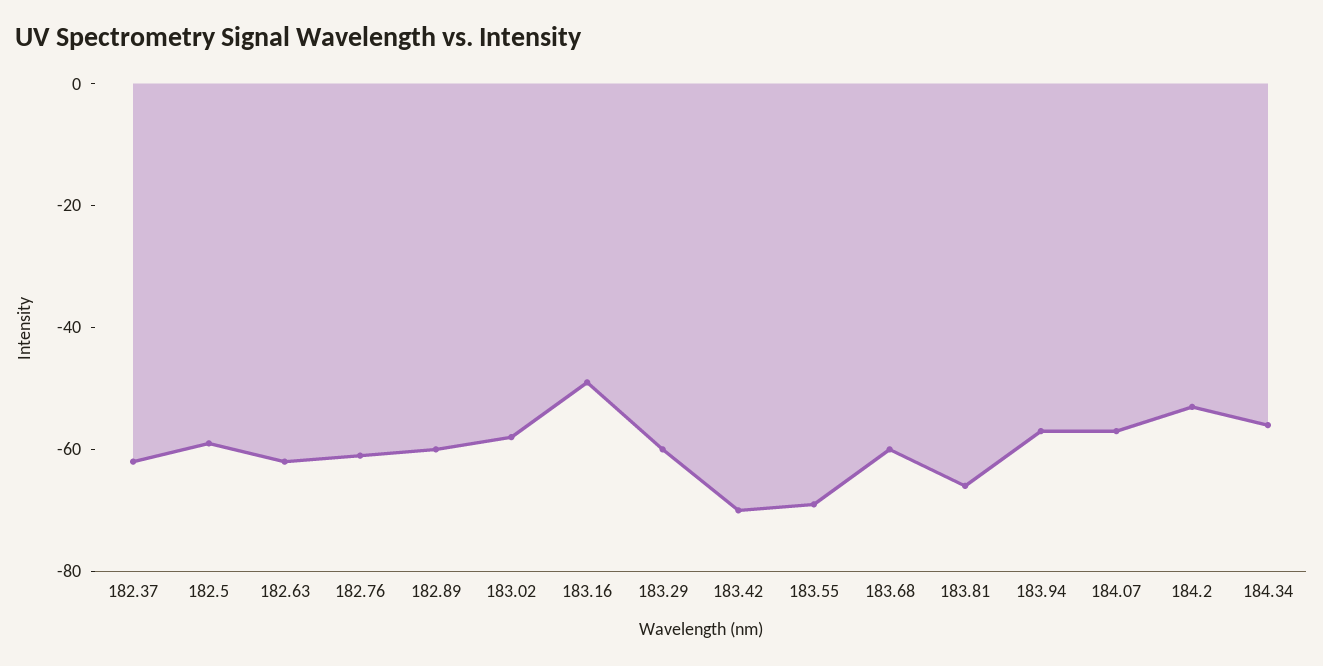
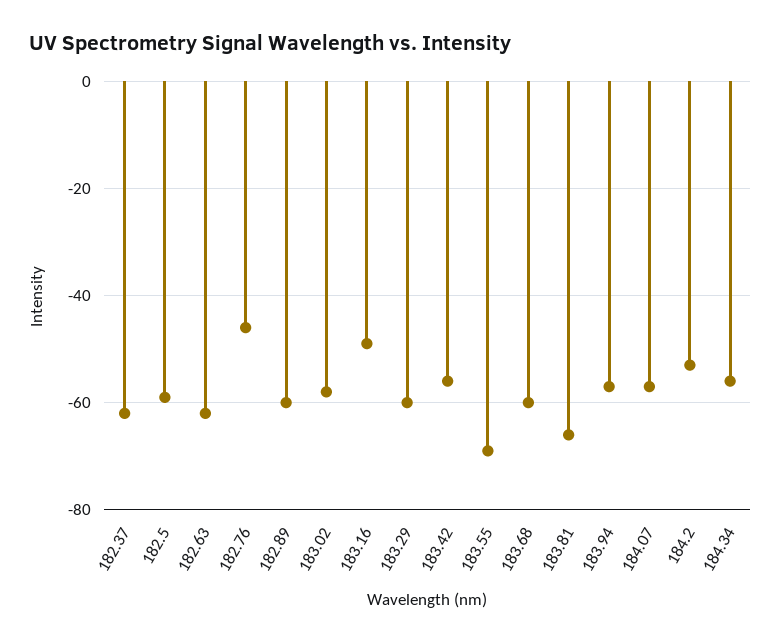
  {
    "182.37": -60,
    "182.5": -60,
    "182.63": -60,
-   "182.76": -60,
+   "182.76": -45,
    "182.89": -60,
    "183.02": -60,
    "183.16": -50,
    "183.29": -60,
-   "183.42": -70,
+   "183.42": -55,
    "183.55": -70,
    "183.68": -60,
    "183.81": -65,
    "183.94": -55,
    "184.07": -55,
    "184.2": -55,
    "184.34": -55
  }

